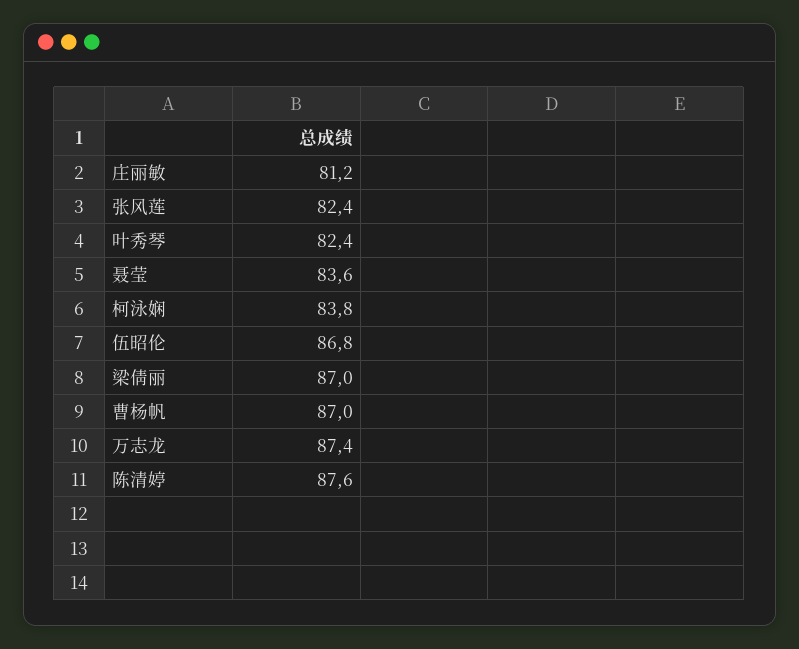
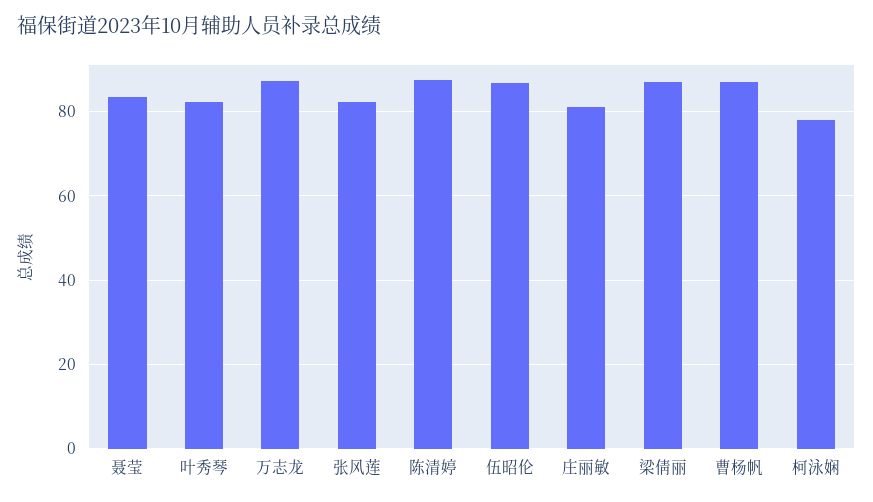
  {
    "庄丽敏": 81.2,
    "张风莲": 82.4,
    "叶秀琴": 82.4,
    "聂莹": 83.6,
-   "柯泳娴": 83.8,
+   "柯泳娴": 78,
    "伍昭伦": 86.8,
    "梁倩丽": 87,
    "曹杨帆": 87,
    "万志龙": 87.4,
    "陈清婷": 87.6
  }

